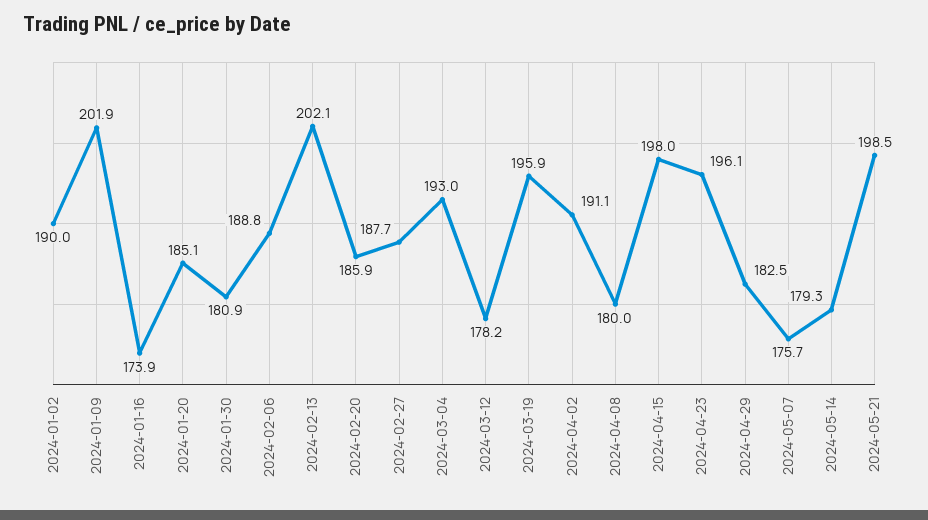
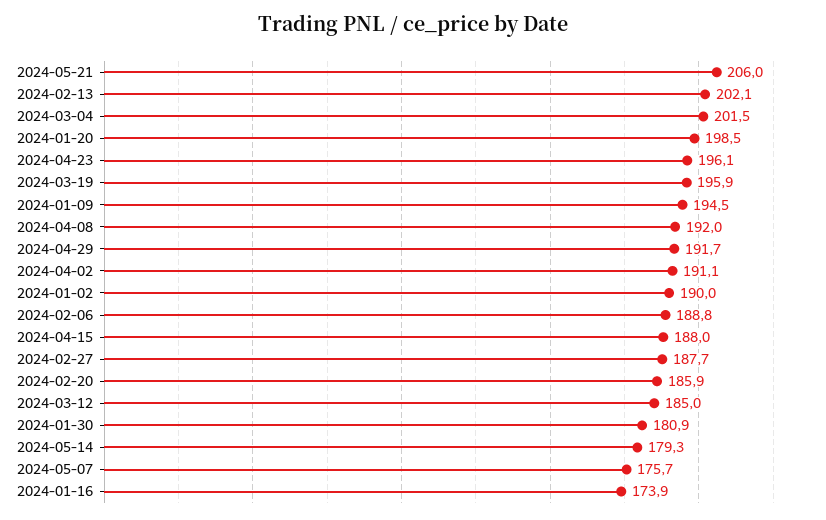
  {
    "2024-01-02": 190,
-   "2024-01-09": 201.9,
+   "2024-01-09": 194.5,
    "2024-01-16": 173.9,
-   "2024-01-20": 185.1,
+   "2024-01-20": 198.5,
    "2024-01-30": 180.9,
    "2024-02-06": 188.8,
    "2024-02-13": 202.1,
    "2024-02-20": 185.9,
    "2024-02-27": 187.7,
-   "2024-03-04": 193,
+   "2024-03-04": 201.5,
-   "2024-03-12": 178.2,
+   "2024-03-12": 185,
    "2024-03-19": 195.9,
    "2024-04-02": 191.1,
-   "2024-04-08": 180,
+   "2024-04-08": 192,
-   "2024-04-15": 198,
+   "2024-04-15": 188,
    "2024-04-23": 196.1,
-   "2024-04-29": 182.5,
+   "2024-04-29": 191.7,
    "2024-05-07": 175.7,
    "2024-05-14": 179.3,
-   "2024-05-21": 198.5
+   "2024-05-21": 206
  }

